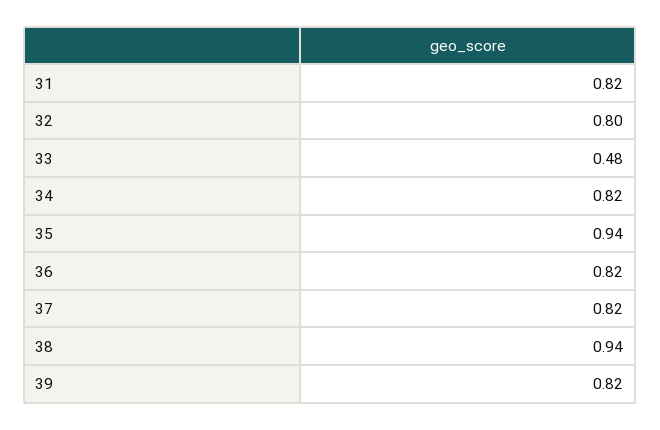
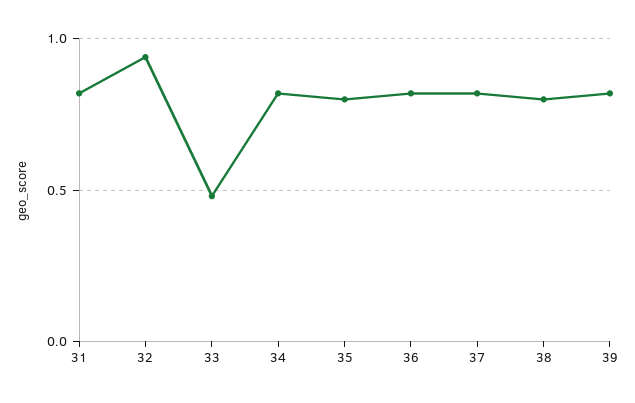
  {
    "31": 0.82,
-   "32": 0.8,
+   "32": 0.95,
    "33": 0.48,
    "34": 0.82,
-   "35": 0.94,
+   "35": 0.8,
    "36": 0.82,
    "37": 0.82,
-   "38": 0.94,
+   "38": 0.8,
    "39": 0.82
  }

